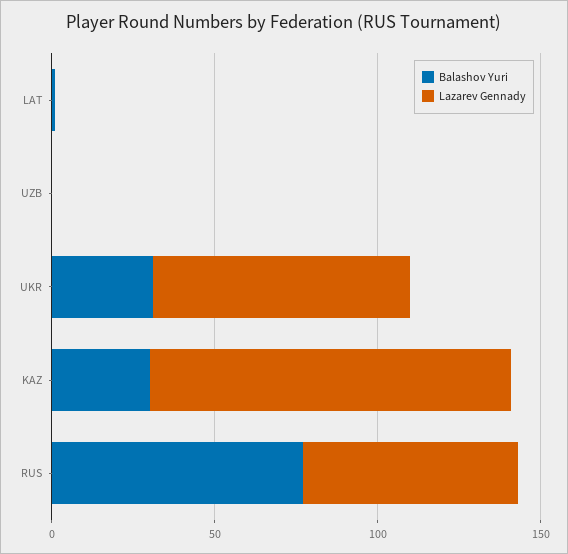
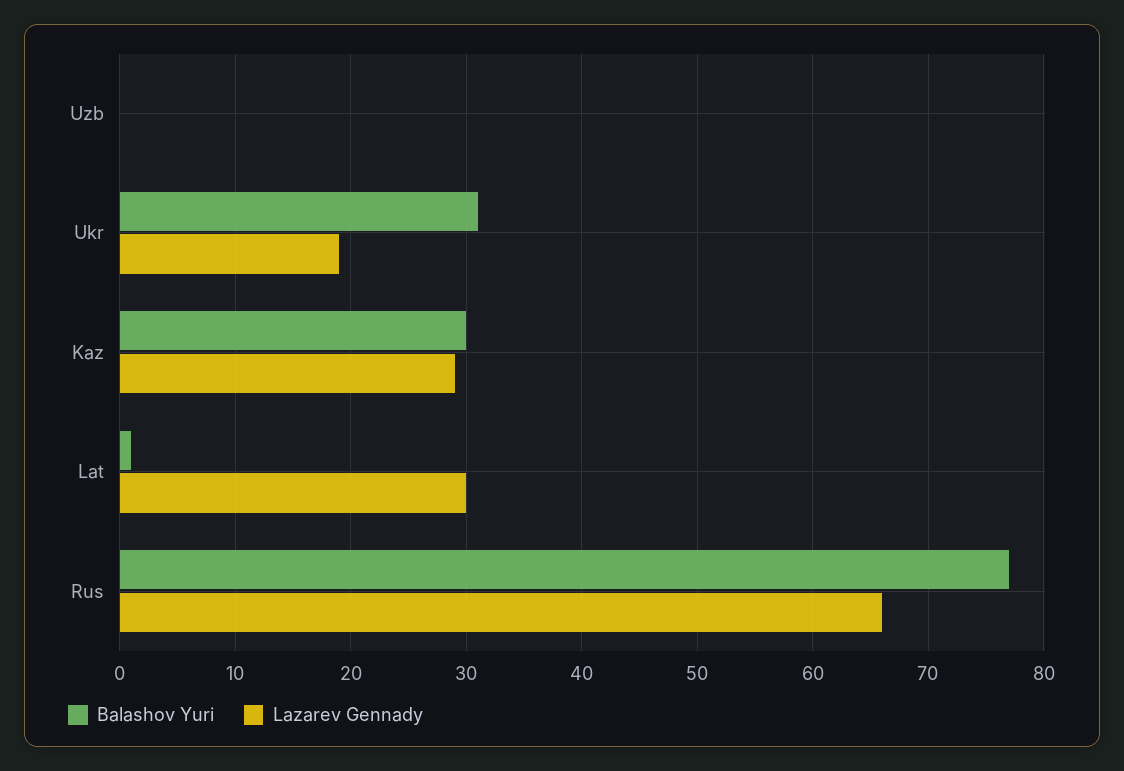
  {
    "Balashov Yuri": {
      "LAT": 1,
      "UZB": 0,
      "UKR": 31,
      "KAZ": 30,
      "RUS": 77
    },
    "Lazarev Gennady": {
-     "LAT": 0,
+     "LAT": 30,
      "UZB": 0,
-     "UKR": 80,
+     "UKR": 19,
-     "KAZ": 110,
+     "KAZ": 29,
      "RUS": 66
    }
  }

